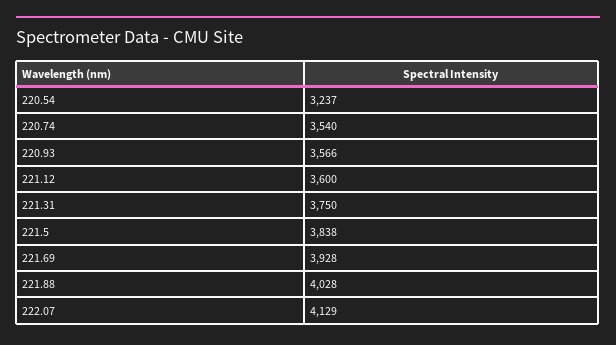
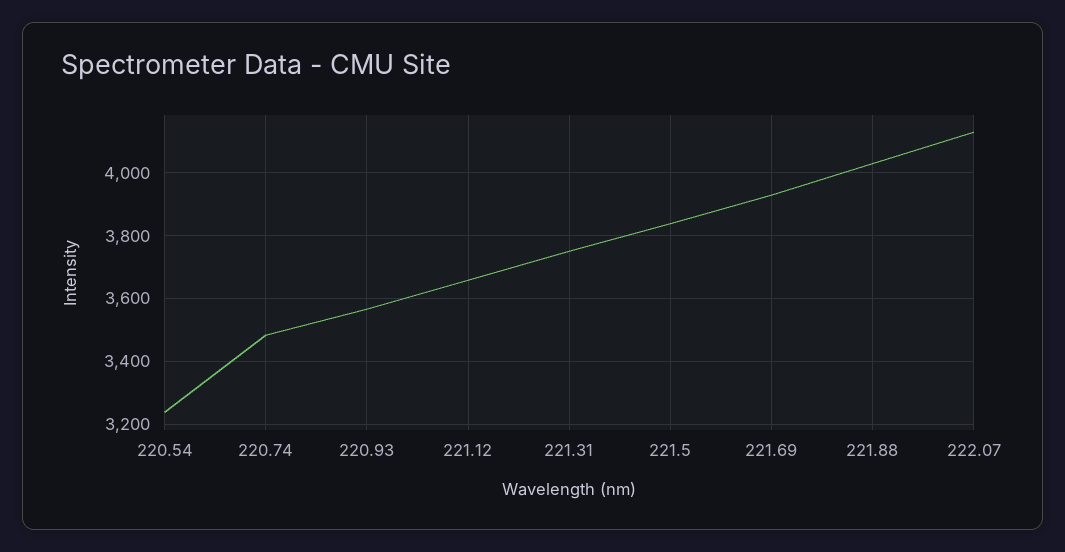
  {
    "220.54": 3237,
-   "220.74": 3540,
+   "220.74": 3480,
    "220.93": 3566,
-   "221.12": 3600,
+   "221.12": 3660,
    "221.31": 3750,
    "221.5": 3838,
    "221.69": 3928,
    "221.88": 4028,
    "222.07": 4129
  }

